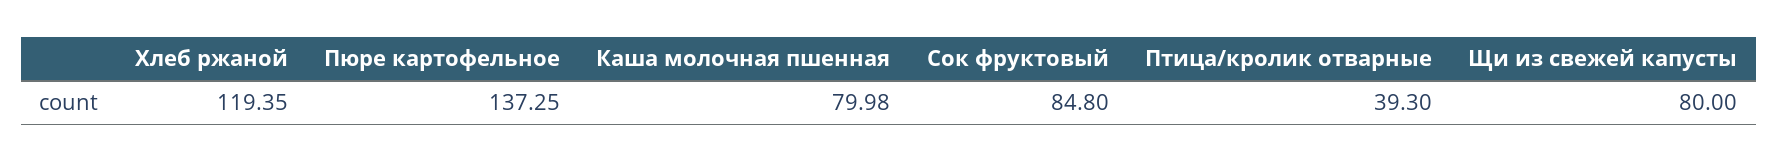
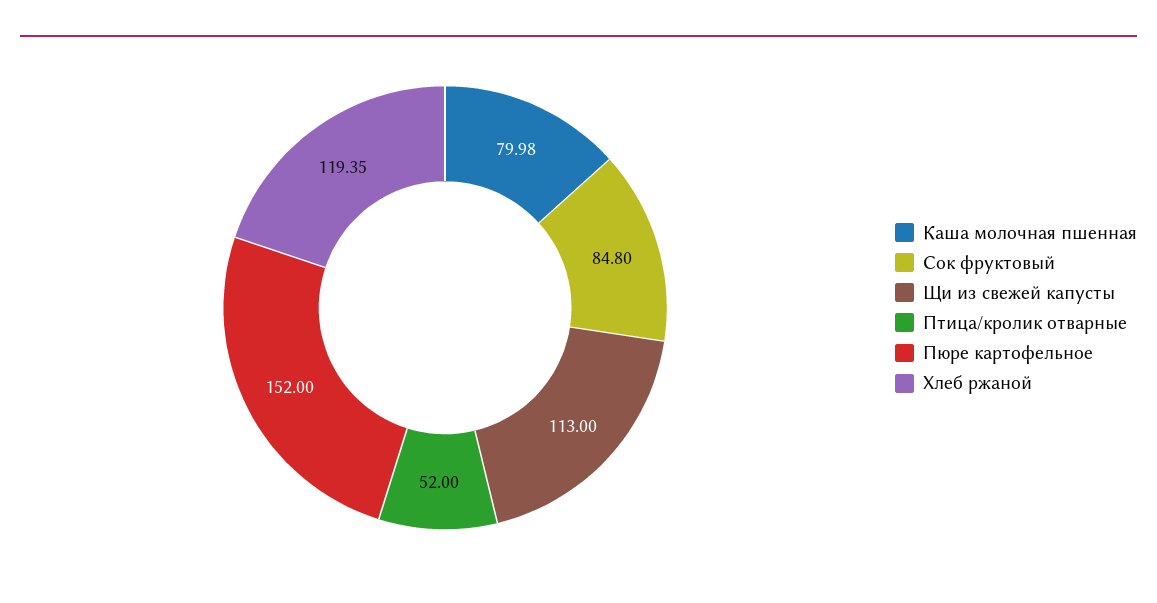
  {
    "Хлеб ржаной": 119.35,
-   "Пюре картофельное": 137.25,
+   "Пюре картофельное": 152,
    "Каша молочная пшенная": 79.98,
    "Сок фруктовый": 84.8,
-   "Птица/кролик отварные": 39.3,
+   "Птица/кролик отварные": 52,
-   "Щи из свежей капусты": 80
+   "Щи из свежей капусты": 113
  }

